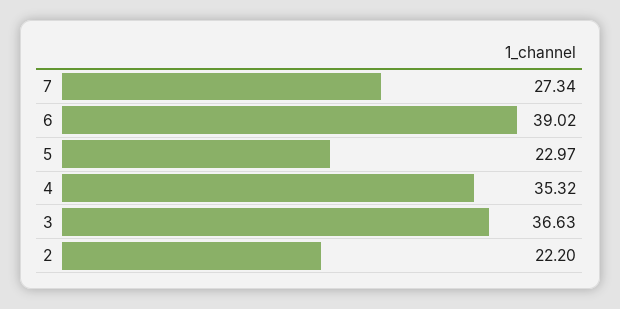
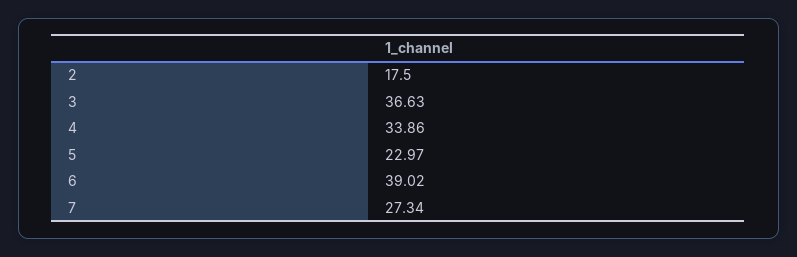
  {
    "7": 27.34,
    "6": 39.02,
    "5": 22.97,
-   "4": 35.32,
+   "4": 33.86,
    "3": 36.63,
-   "2": 22.2
+   "2": 17.5
  }

